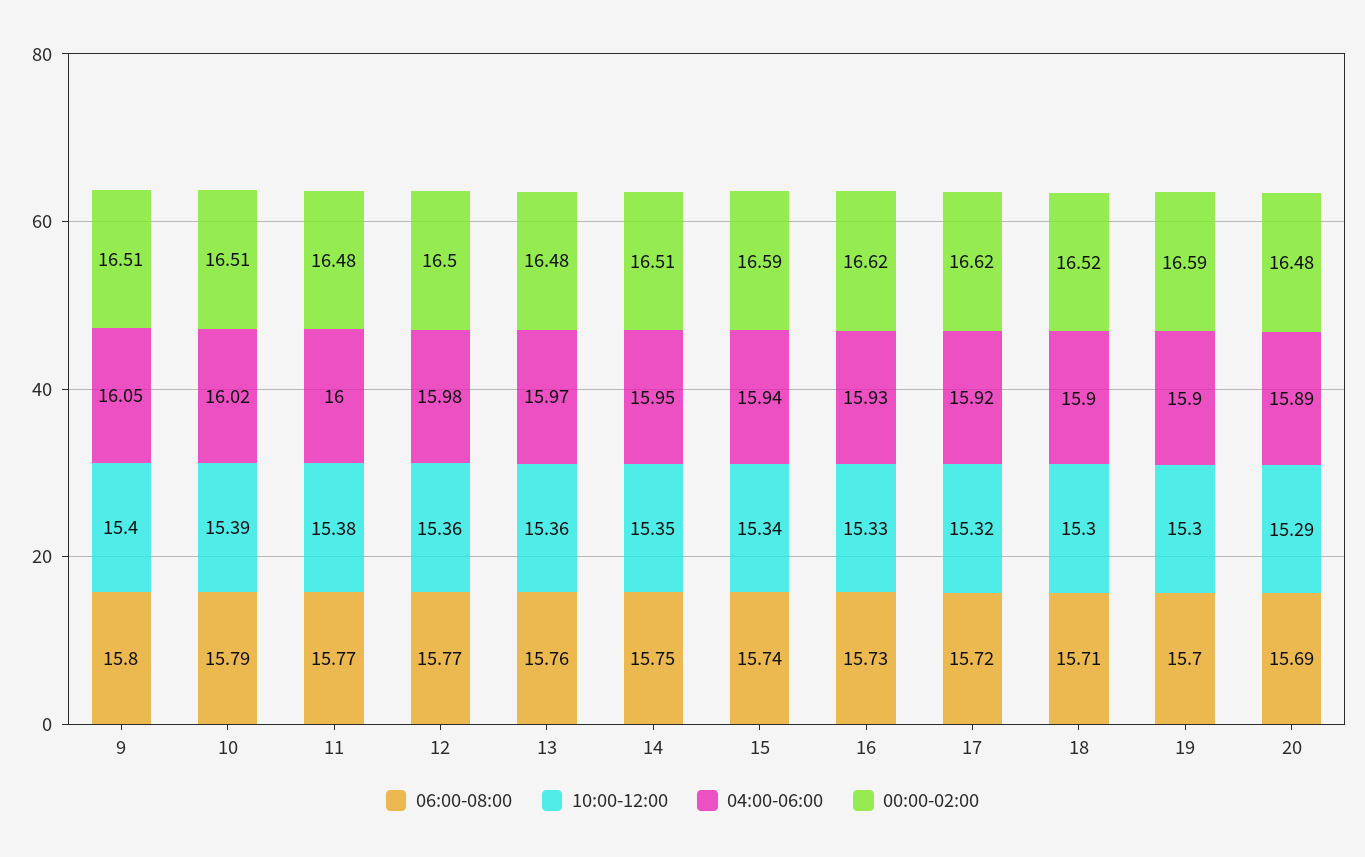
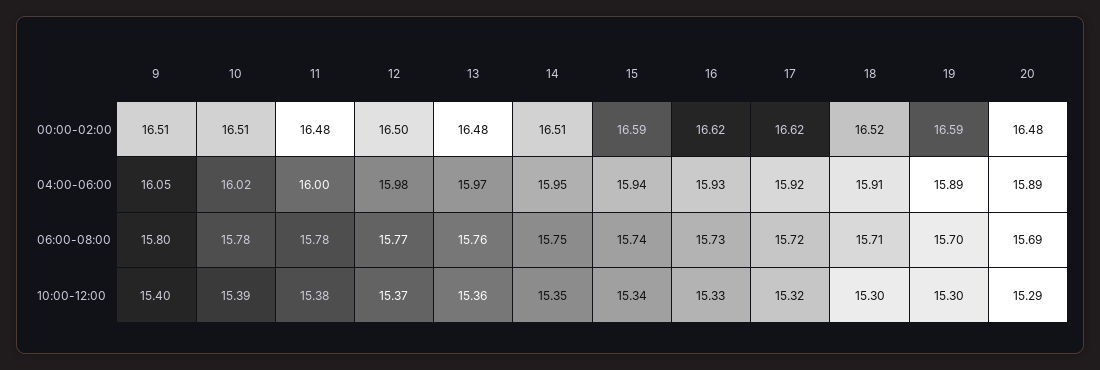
  {
    "06:00-08:00": {
      "9": 15.8,
-     "10": 15.79,
+     "10": 15.78,
-     "11": 15.77,
+     "11": 15.78,
      "12": 15.77,
      "13": 15.76,
      "14": 15.75,
      "15": 15.74,
      "16": 15.73,
      "17": 15.72,
      "18": 15.71,
      "19": 15.7,
      "20": 15.69
    },
    "10:00-12:00": {
      "9": 15.4,
      "10": 15.39,
      "11": 15.38,
-     "12": 15.36,
+     "12": 15.37,
      "13": 15.36,
      "14": 15.35,
      "15": 15.34,
      "16": 15.33,
      "17": 15.32,
      "18": 15.3,
      "19": 15.3,
      "20": 15.29
    },
    "04:00-06:00": {
      "9": 16.05,
      "10": 16.02,
      "11": 16,
      "12": 15.98,
      "13": 15.97,
      "14": 15.95,
      "15": 15.94,
      "16": 15.93,
      "17": 15.92,
-     "18": 15.9,
+     "18": 15.91,
-     "19": 15.9,
+     "19": 15.89,
      "20": 15.89
    },
    "00:00-02:00": {
      "9": 16.51,
      "10": 16.51,
      "11": 16.48,
      "12": 16.5,
      "13": 16.48,
      "14": 16.51,
      "15": 16.59,
      "16": 16.62,
      "17": 16.62,
      "18": 16.52,
      "19": 16.59,
      "20": 16.48
    }
  }

